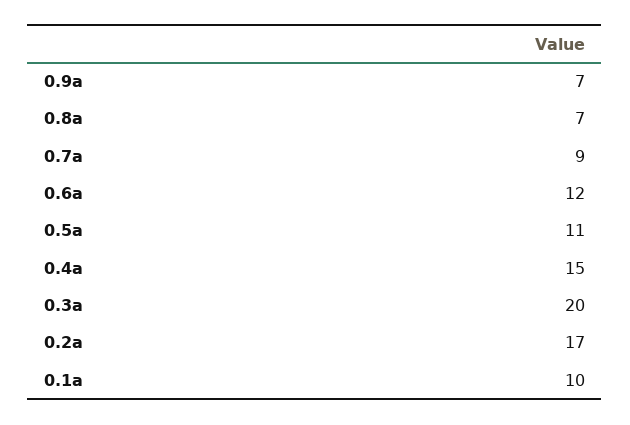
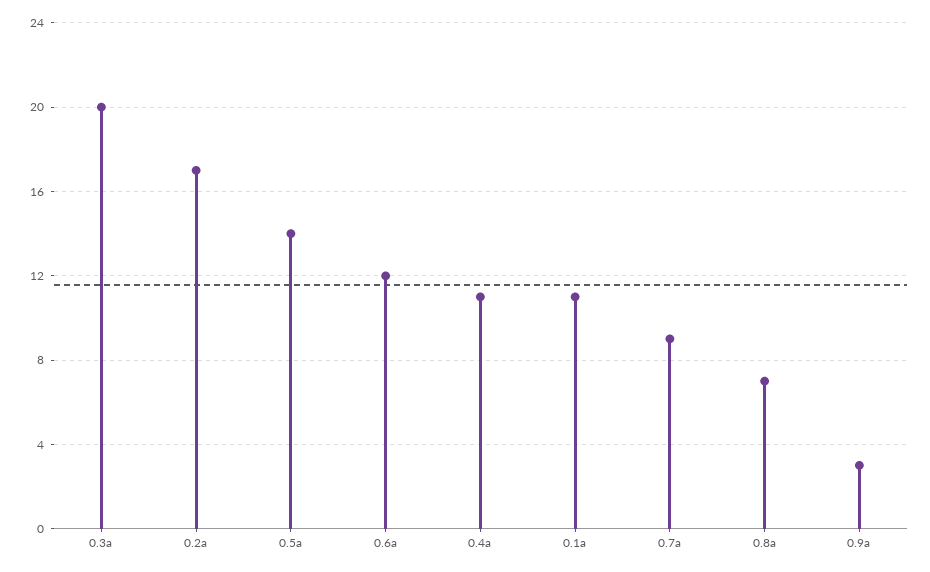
  {
-   "0.9a": 7,
+   "0.9a": 3,
    "0.8a": 7,
    "0.7a": 9,
    "0.6a": 12,
-   "0.5a": 11,
+   "0.5a": 14,
-   "0.4a": 15,
+   "0.4a": 11,
    "0.3a": 20,
    "0.2a": 17,
-   "0.1a": 10
+   "0.1a": 11
  }

